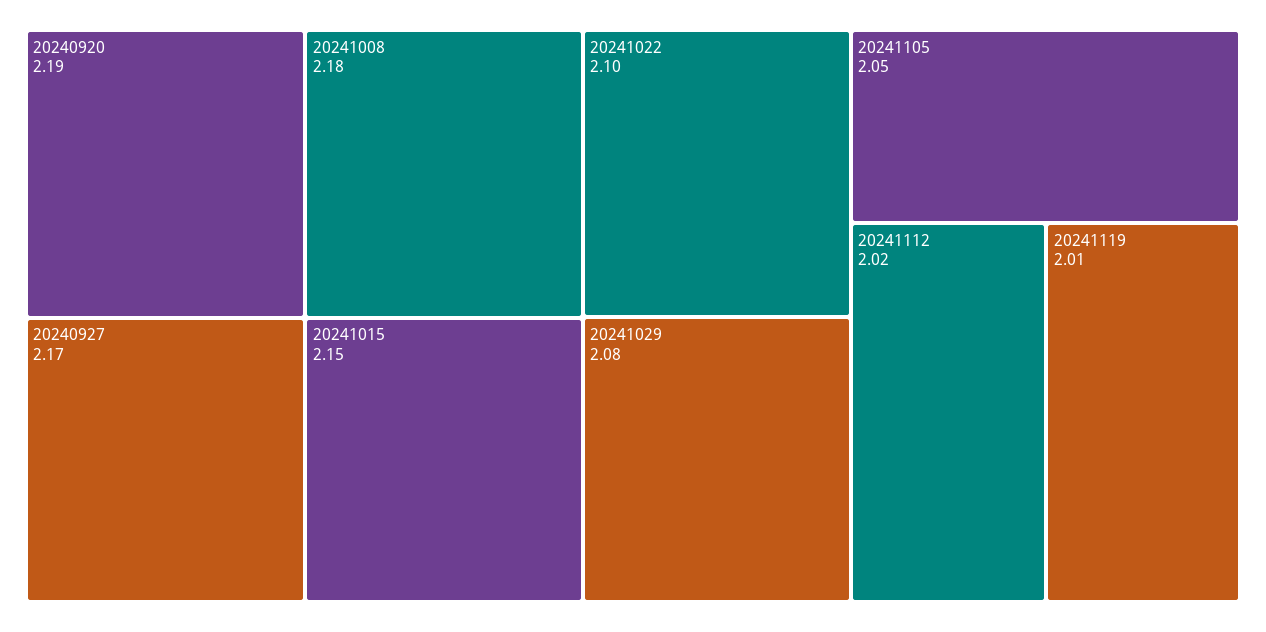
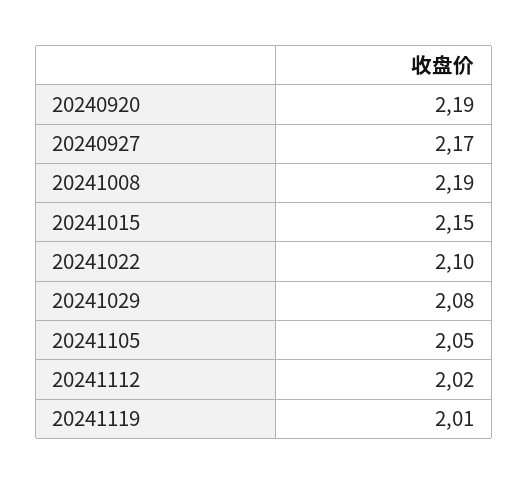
  {
    "20240920": 2.19,
-   "20241008": 2.18,
+   "20241008": 2.19,
    "20240927": 2.17,
    "20241015": 2.15,
    "20241022": 2.1,
    "20241029": 2.08,
    "20241105": 2.05,
    "20241112": 2.02,
    "20241119": 2.01
  }

